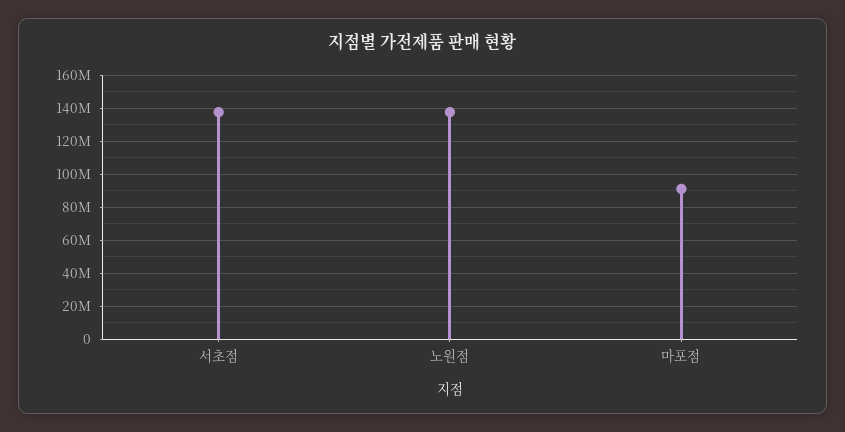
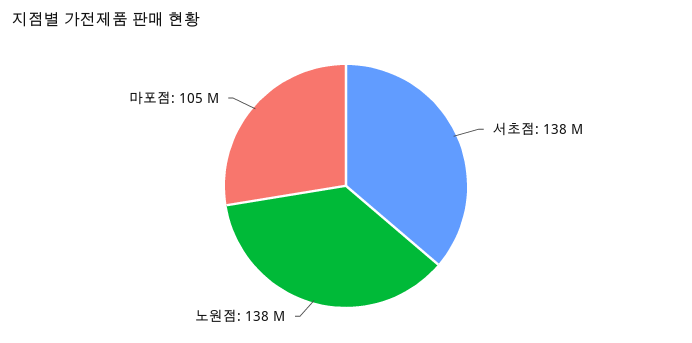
  {
    "서초점": 138000000,
    "노원점": 138000000,
-   "마포점": 90000000
+   "마포점": 105000000
  }

